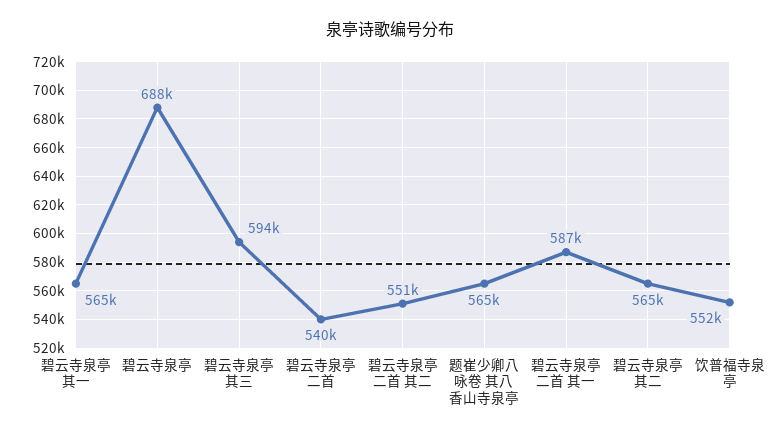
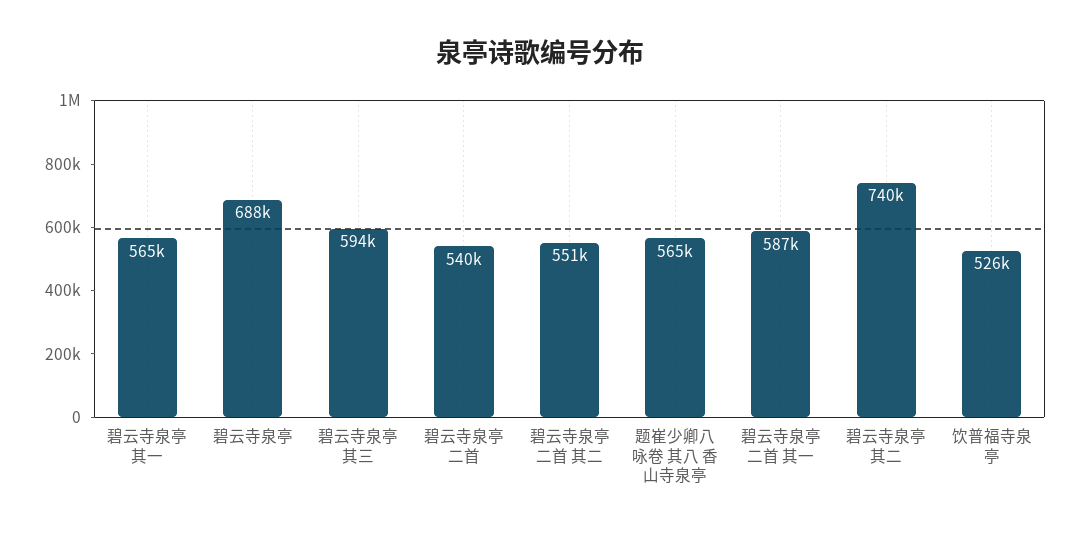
  {
    "碧云寺泉亭 其一": 565000,
    "碧云寺泉亭": 688000,
    "碧云寺泉亭 其三": 594000,
    "碧云寺泉亭二首": 540000,
    "碧云寺泉亭二首 其二": 551000,
    "题崔少卿八咏卷 其八 香山寺泉亭": 565000,
    "碧云寺泉亭二首 其一": 587000,
-   "碧云寺泉亭 其二": 565000,
+   "碧云寺泉亭 其二": 740000,
-   "饮普福寺泉亭": 552000
+   "饮普福寺泉亭": 526000
  }

